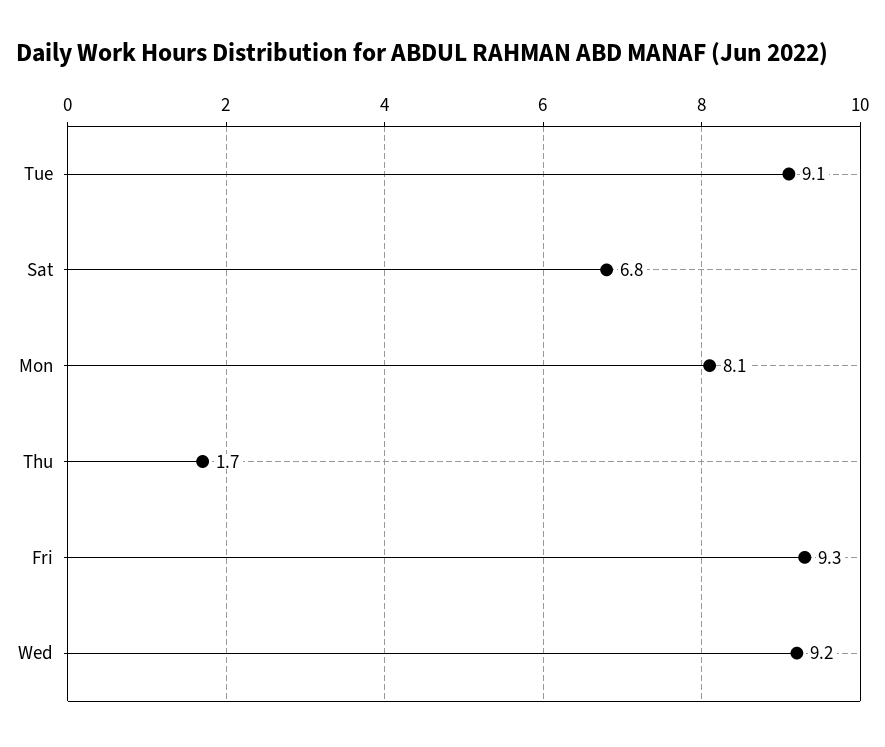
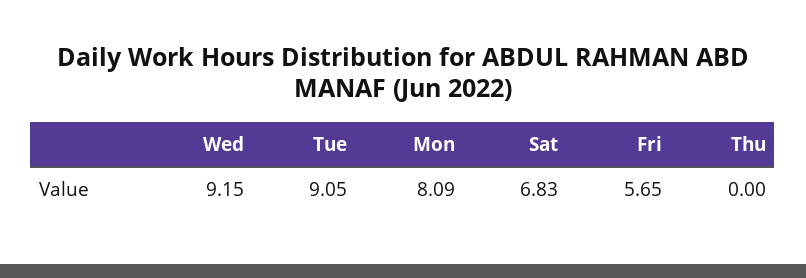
  {
    "Tue": 9.05,
    "Sat": 6.83,
    "Mon": 8.09,
-   "Thu": 1.7,
+   "Thu": 0,
-   "Fri": 9.3,
+   "Fri": 5.65,
    "Wed": 9.15
  }

